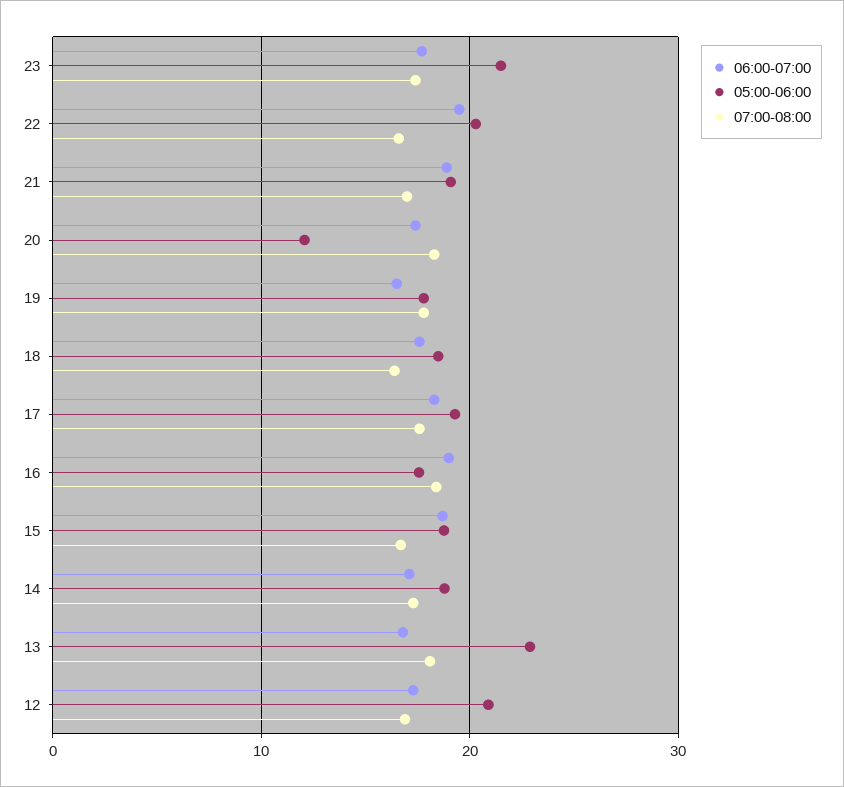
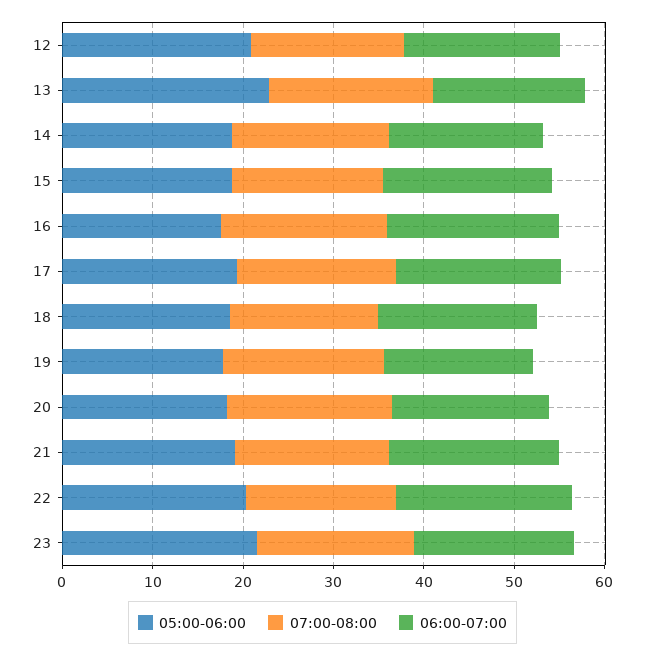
  {
    "06:00-07:00": {
      "23": 18,
      "22": 20,
      "21": 19,
      "20": 17,
      "19": 17,
      "18": 18,
      "17": 18,
      "16": 19,
      "15": 19,
      "14": 17,
      "13": 17,
      "12": 17
    },
    "05:00-06:00": {
      "23": 22,
      "22": 20,
      "21": 19,
-     "20": 12,
+     "20": 18,
      "19": 18,
      "18": 19,
      "17": 19,
      "16": 18,
      "15": 19,
      "14": 19,
      "13": 23,
      "12": 21
    },
    "07:00-08:00": {
      "23": 17,
      "22": 17,
      "21": 17,
      "20": 18,
      "19": 18,
      "18": 16,
      "17": 18,
      "16": 18,
      "15": 17,
      "14": 17,
      "13": 18,
      "12": 17
    }
  }

